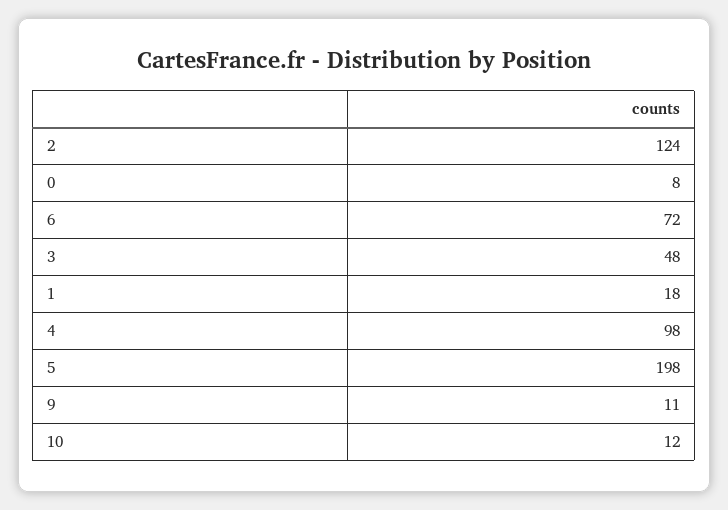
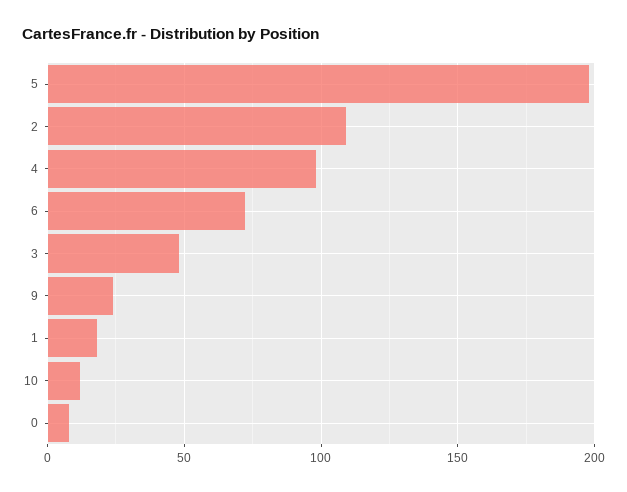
  {
-   "2": 124,
+   "2": 110,
    "0": 8,
    "6": 72,
    "3": 48,
    "1": 18,
    "4": 98,
    "5": 198,
-   "9": 11,
+   "9": 25,
    "10": 12
  }

